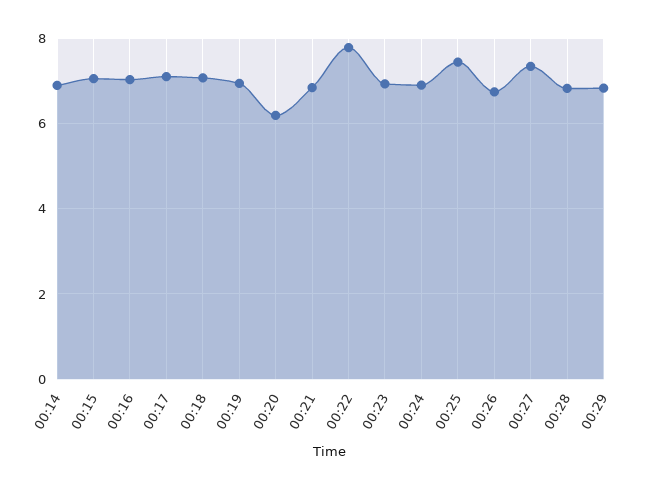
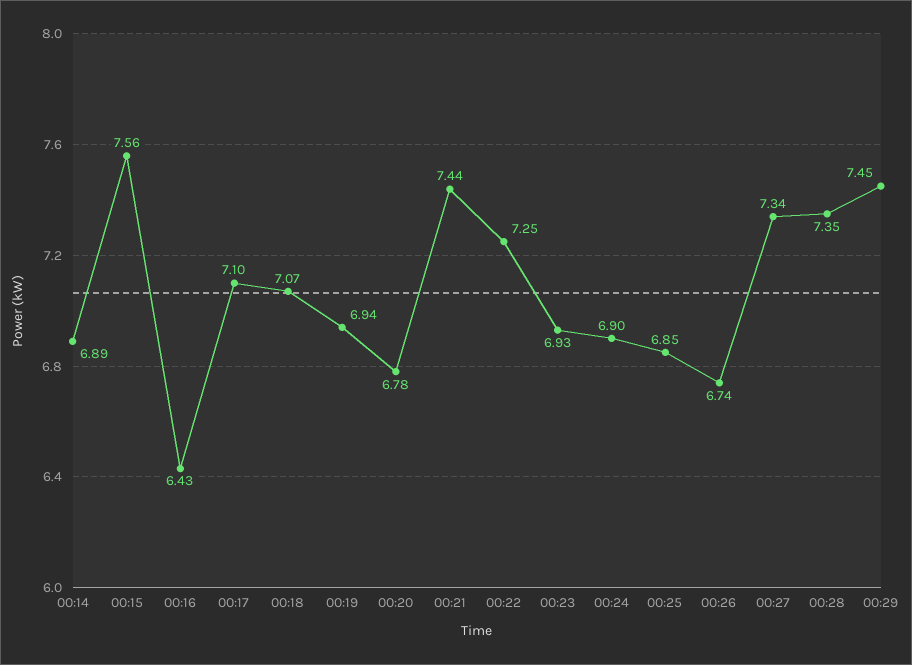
  {
    "00:14": 6.89,
-   "00:15": 7,
+   "00:15": 7.56,
-   "00:16": 7,
+   "00:16": 6.43,
    "00:17": 7.1,
    "00:18": 7.07,
    "00:19": 6.94,
-   "00:20": 6.2,
+   "00:20": 6.78,
-   "00:21": 6.8,
+   "00:21": 7.44,
-   "00:22": 7.8,
+   "00:22": 7.25,
    "00:23": 6.93,
    "00:24": 6.9,
-   "00:25": 7.4,
+   "00:25": 6.85,
    "00:26": 6.74,
    "00:27": 7.34,
-   "00:28": 6.8,
+   "00:28": 7.35,
-   "00:29": 6.8
+   "00:29": 7.45
  }

